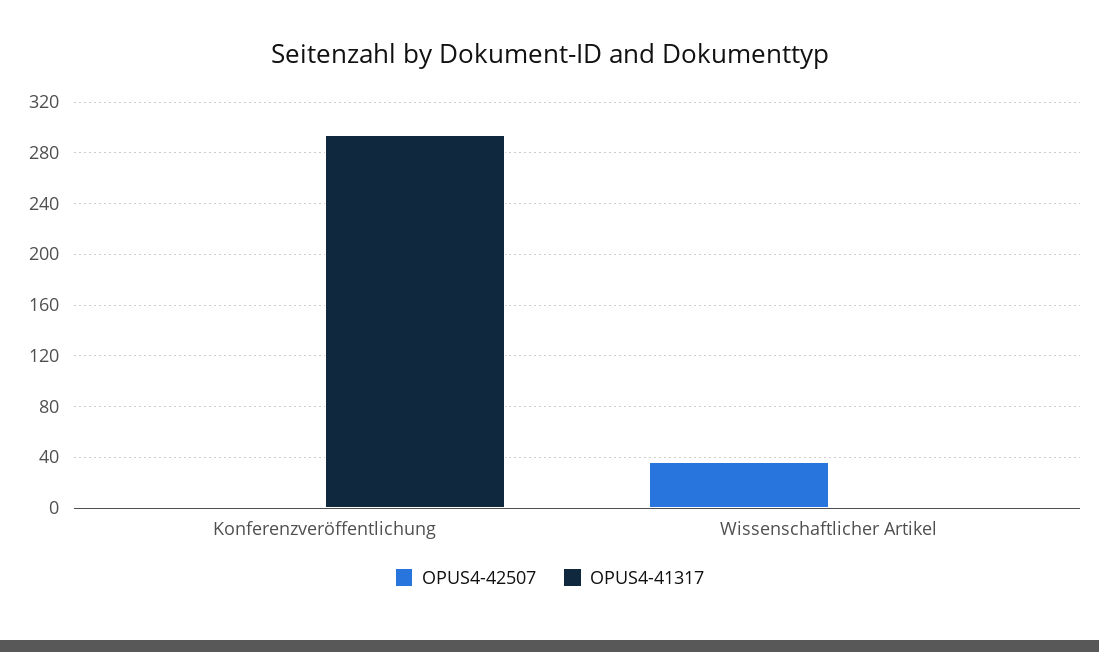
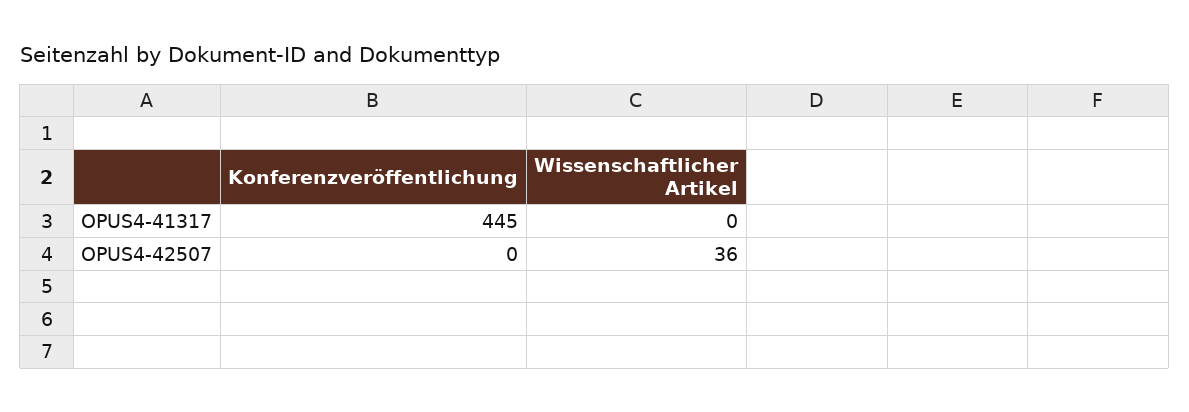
  {
    "OPUS4-42507": {
      "Konferenzveröffentlichung": 0,
      "Wissenschaftlicher Artikel": 36
    },
    "OPUS4-41317": {
-     "Konferenzveröffentlichung": 295,
+     "Konferenzveröffentlichung": 445,
      "Wissenschaftlicher Artikel": 0
    }
  }

